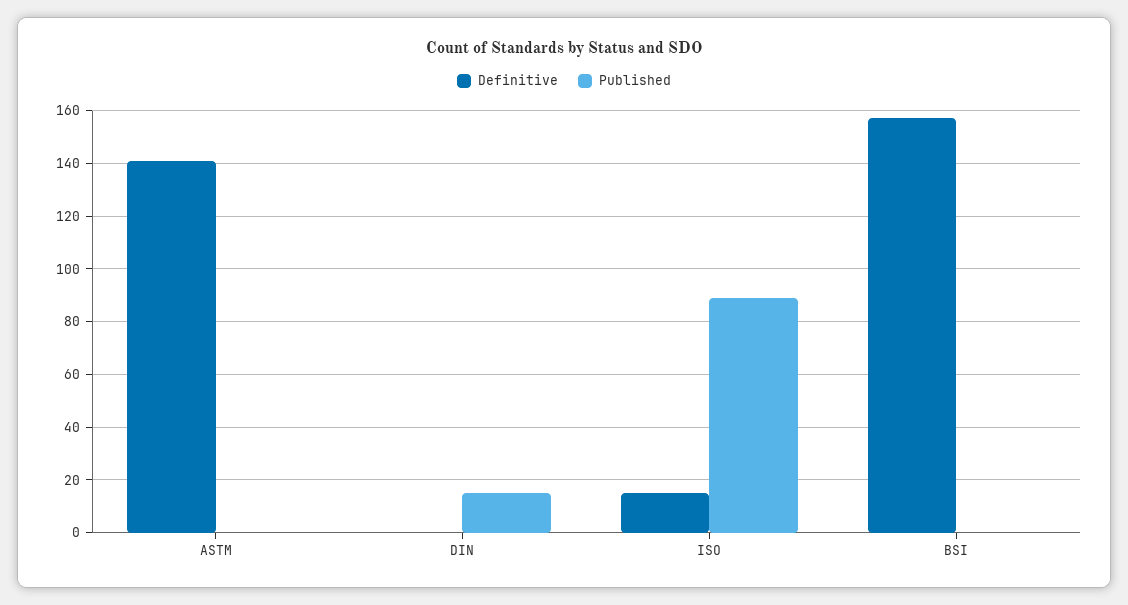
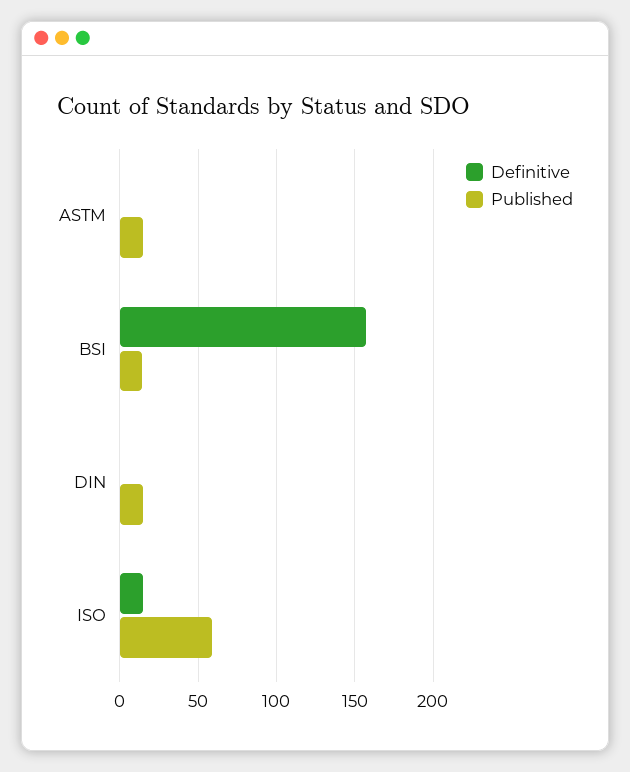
  {
    "Definitive": {
-     "ASTM": 140,
+     "ASTM": 0,
      "DIN": 0,
      "ISO": 15,
      "BSI": 155
    },
    "Published": {
-     "ASTM": 0,
+     "ASTM": 15,
      "DIN": 15,
-     "ISO": 90,
+     "ISO": 60,
-     "BSI": 0
+     "BSI": 15
    }
  }

